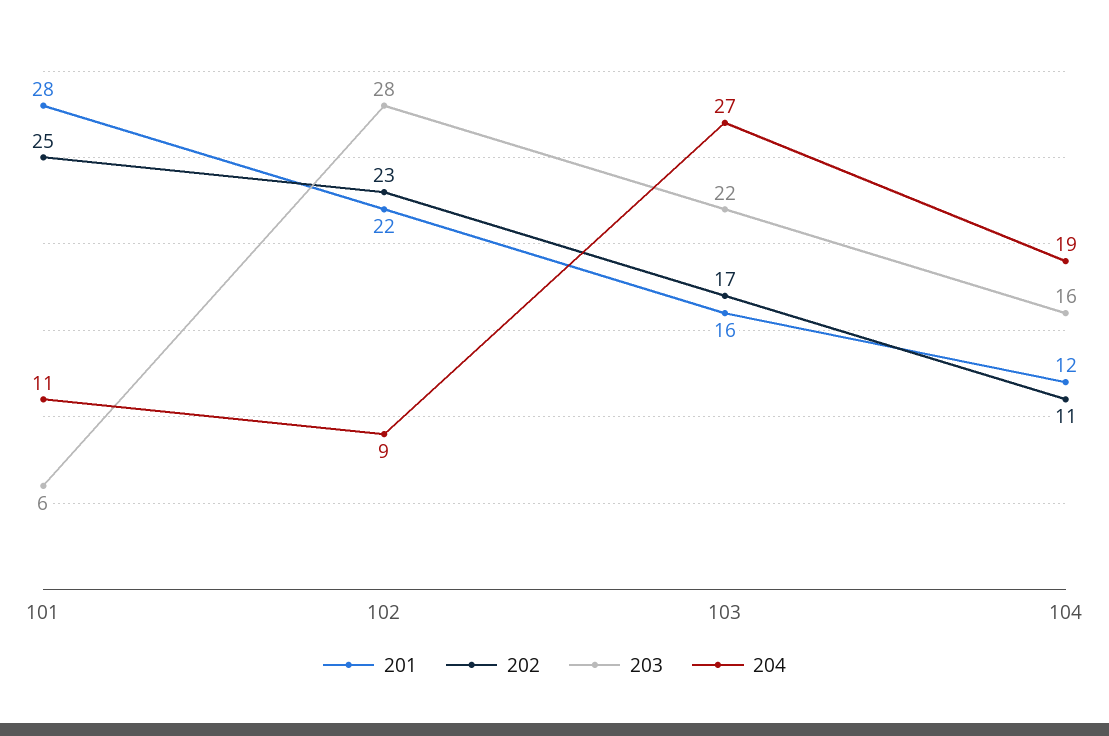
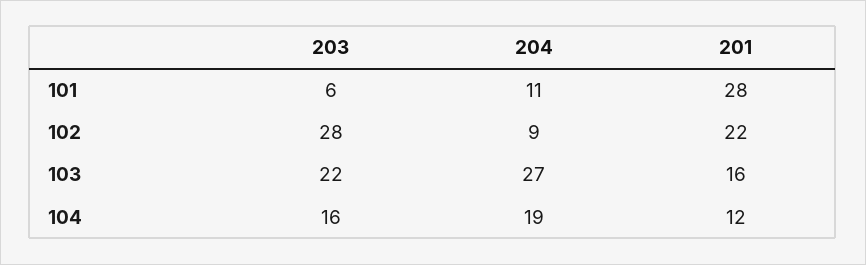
  {
    "201": {
      "101": 28,
      "102": 22,
      "103": 16,
      "104": 12
    },
-   "202": {
-     "101": 25,
-     "102": 23,
-     "103": 17,
-     "104": 11
-   },
    "203": {
      "101": 6,
      "102": 28,
      "103": 22,
      "104": 16
    },
    "204": {
      "101": 11,
      "102": 9,
      "103": 27,
      "104": 19
    }
  }

